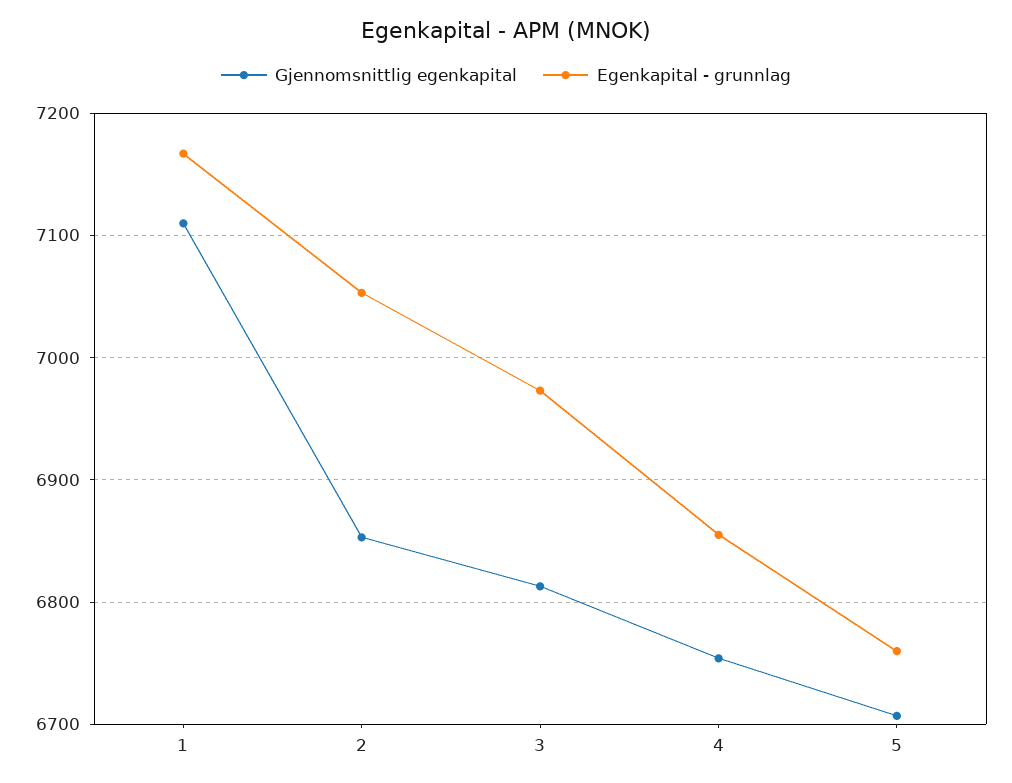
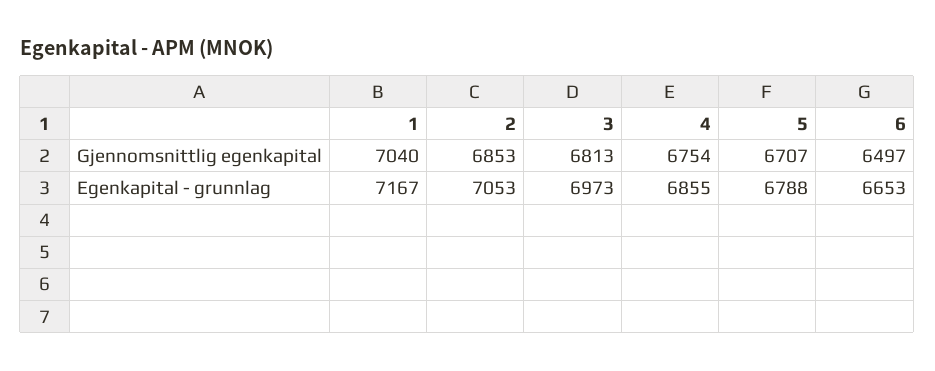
  {
    "Gjennomsnittlig egenkapital": {
-     "1": 7110,
+     "1": 7040,
      "2": 6853,
      "3": 6813,
      "4": 6754,
-     "5": 6707
+     "5": 6707,
+     "6": 6497
    },
    "Egenkapital - grunnlag": {
      "1": 7167,
      "2": 7053,
      "3": 6973,
      "4": 6855,
-     "5": 6760
+     "5": 6788,
+     "6": 6653
    }
  }

